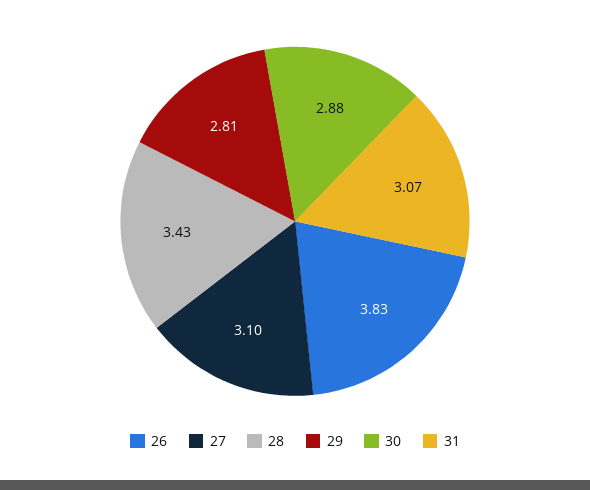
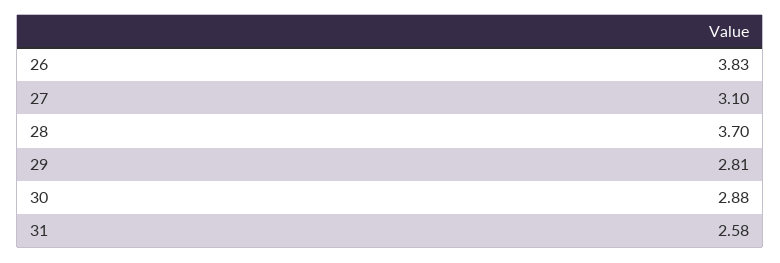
  {
    "26": 3.83,
    "27": 3.1,
-   "28": 3.43,
+   "28": 3.7,
    "29": 2.81,
    "30": 2.88,
-   "31": 3.07
+   "31": 2.58
  }

